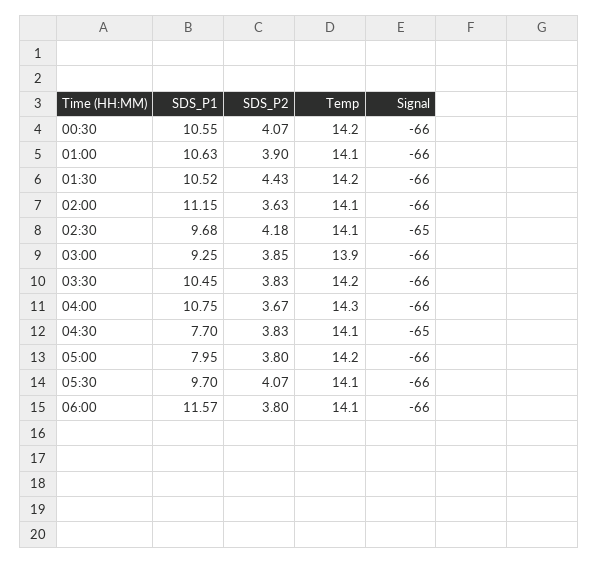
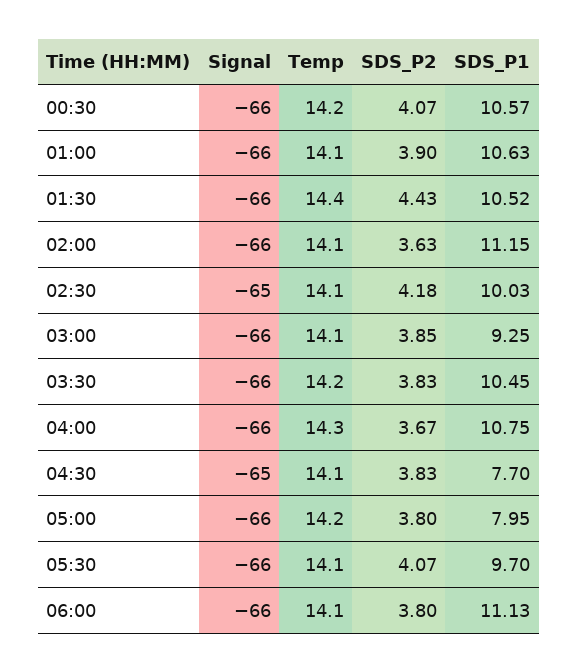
  {
    "SDS_P1": {
-     "00:30": 10.55,
+     "00:30": 10.57,
      "01:00": 10.63,
      "01:30": 10.52,
      "02:00": 11.15,
-     "02:30": 9.68,
+     "02:30": 10.03,
      "03:00": 9.25,
      "03:30": 10.45,
      "04:00": 10.75,
      "04:30": 7.7,
      "05:00": 7.95,
      "05:30": 9.7,
-     "06:00": 11.57
+     "06:00": 11.13
    },
    "SDS_P2": {
      "00:30": 4.07,
      "01:00": 3.9,
      "01:30": 4.43,
      "02:00": 3.63,
      "02:30": 4.18,
      "03:00": 3.85,
      "03:30": 3.83,
      "04:00": 3.67,
      "04:30": 3.83,
      "05:00": 3.8,
      "05:30": 4.07,
      "06:00": 3.8
    },
    "Temp": {
      "00:30": 14.2,
      "01:00": 14.1,
-     "01:30": 14.2,
+     "01:30": 14.4,
      "02:00": 14.1,
      "02:30": 14.1,
-     "03:00": 13.9,
+     "03:00": 14.1,
      "03:30": 14.2,
      "04:00": 14.3,
      "04:30": 14.1,
      "05:00": 14.2,
      "05:30": 14.1,
      "06:00": 14.1
    },
    "Signal": {
      "00:30": -66,
      "01:00": -66,
      "01:30": -66,
      "02:00": -66,
      "02:30": -65,
      "03:00": -66,
      "03:30": -66,
      "04:00": -66,
      "04:30": -65,
      "05:00": -66,
      "05:30": -66,
      "06:00": -66
    }
  }

